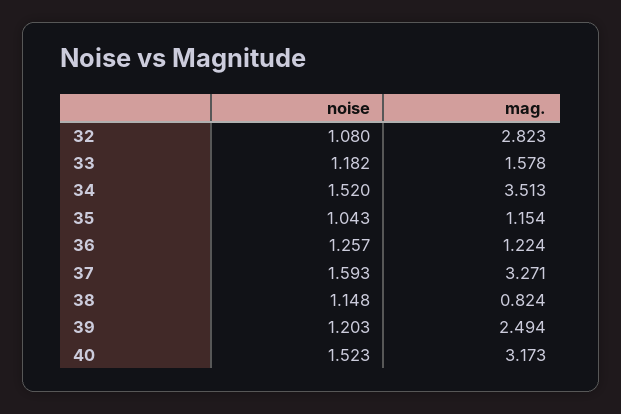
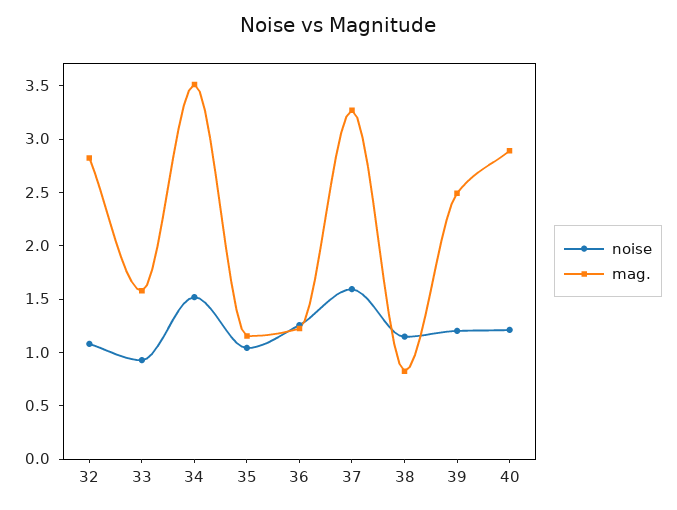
  {
    "noise": {
      "32": 1.08,
-     "33": 1.182,
+     "33": 0.9,
      "34": 1.52,
      "35": 1.043,
      "36": 1.257,
      "37": 1.593,
      "38": 1.148,
      "39": 1.203,
-     "40": 1.523
+     "40": 1.2
    },
    "mag.": {
      "32": 2.823,
      "33": 1.578,
      "34": 3.513,
      "35": 1.154,
      "36": 1.224,
      "37": 3.271,
      "38": 0.824,
      "39": 2.494,
-     "40": 3.173
+     "40": 2.9
    }
  }

